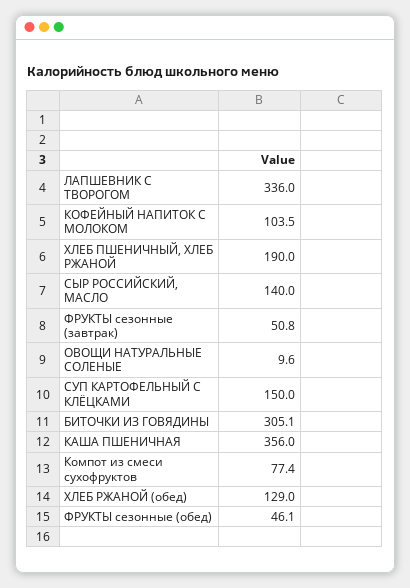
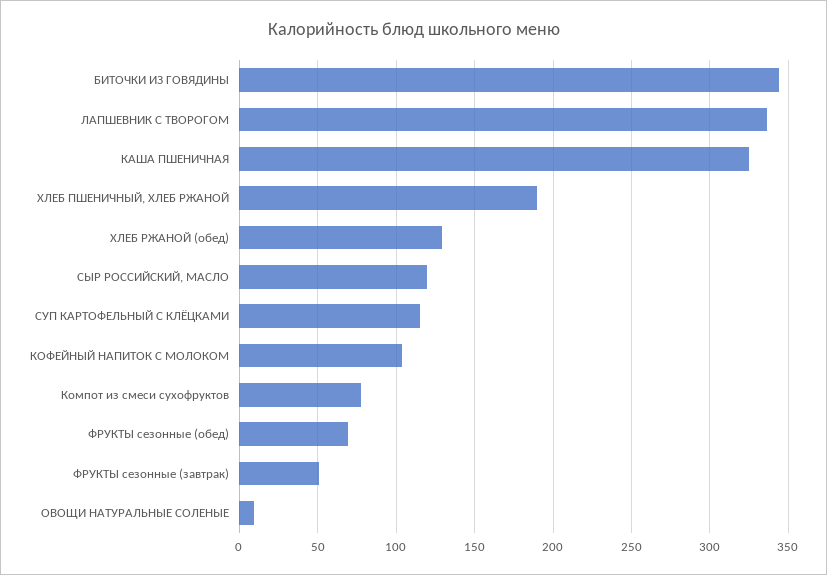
  {
    "ЛАПШЕВНИК С ТВОРОГОМ": 336,
    "КОФЕЙНЫЙ НАПИТОК С МОЛОКОМ": 103.5,
    "ХЛЕБ ПШЕНИЧНЫЙ, ХЛЕБ РЖАНОЙ": 190,
-   "СЫР РОССИЙСКИЙ, МАСЛО": 140,
+   "СЫР РОССИЙСКИЙ, МАСЛО": 120,
    "ФРУКТЫ сезонные (завтрак)": 50.8,
    "ОВОЩИ НАТУРАЛЬНЫЕ СОЛЕНЫЕ": 9.6,
-   "СУП КАРТОФЕЛЬНЫЙ С КЛЁЦКАМИ": 150,
+   "СУП КАРТОФЕЛЬНЫЙ С КЛЁЦКАМИ": 115,
-   "БИТОЧКИ ИЗ ГОВЯДИНЫ": 305.1,
+   "БИТОЧКИ ИЗ ГОВЯДИНЫ": 345,
-   "КАША ПШЕНИЧНАЯ": 356,
+   "КАША ПШЕНИЧНАЯ": 325,
    "Компот из смеси сухофруктов": 77.4,
    "ХЛЕБ РЖАНОЙ (обед)": 129,
-   "ФРУКТЫ сезонные (обед)": 46.1
+   "ФРУКТЫ сезонные (обед)": 70
  }

